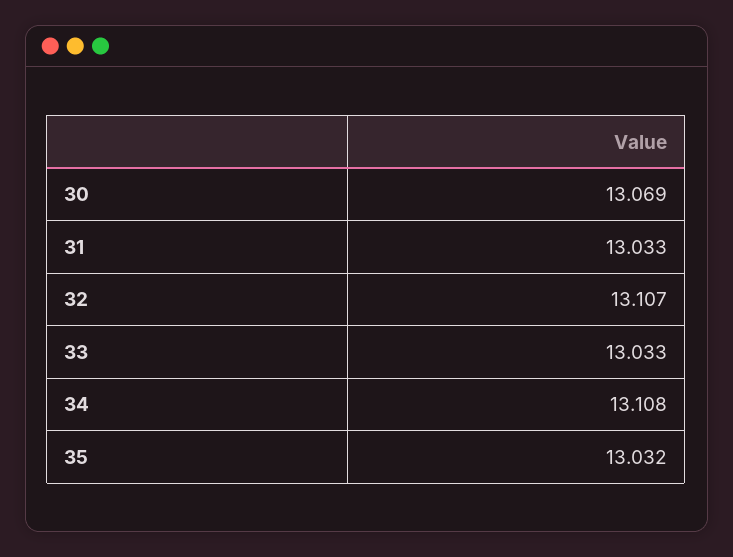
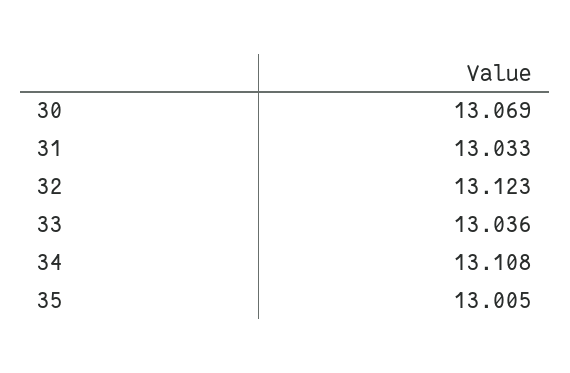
  {
    "30": 13.069,
    "31": 13.033,
-   "32": 13.107,
+   "32": 13.123,
-   "33": 13.033,
+   "33": 13.036,
    "34": 13.108,
-   "35": 13.032
+   "35": 13.005
  }

